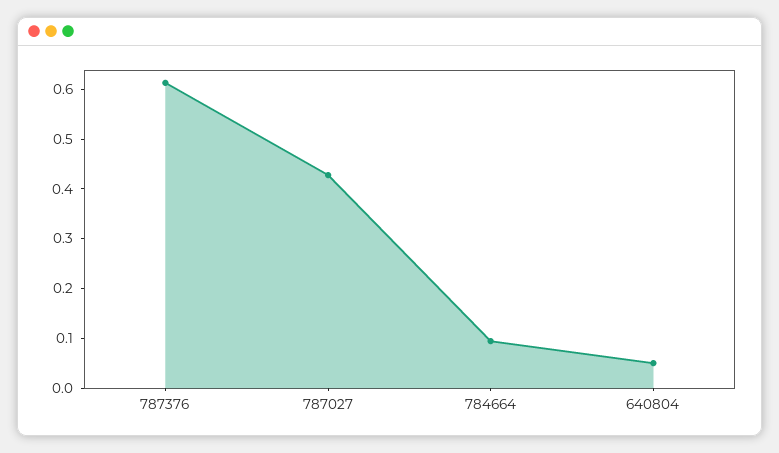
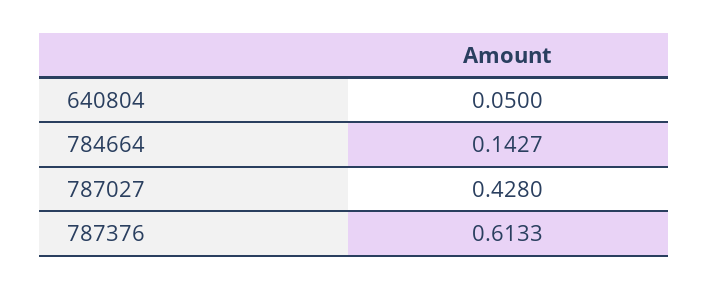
  {
    "787376": 0.6133,
    "787027": 0.428,
-   "784664": 0.1,
+   "784664": 0.1427,
    "640804": 0.05
  }

